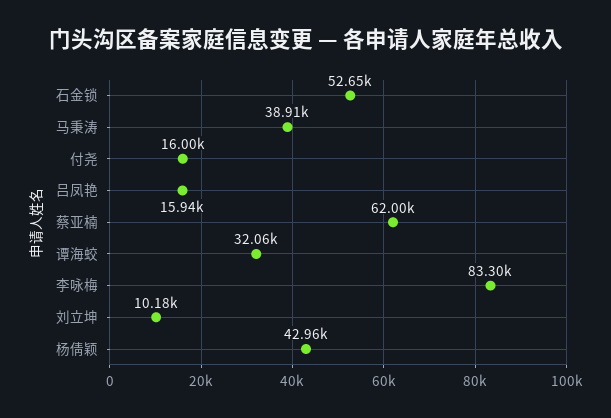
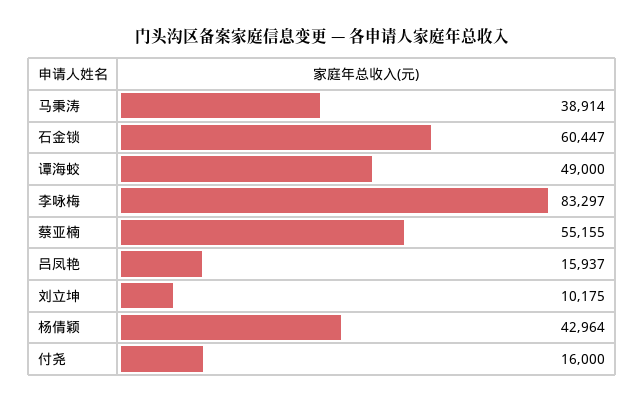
  {
-   "石金锁": 52650,
+   "石金锁": 60447,
    "马秉涛": 38914,
    "付尧": 16000,
    "吕凤艳": 15937,
-   "蔡亚楠": 62000,
+   "蔡亚楠": 55155,
-   "谭海蛟": 32060,
+   "谭海蛟": 49000,
    "李咏梅": 83297,
    "刘立坤": 10175,
    "杨倩颖": 42964
  }

